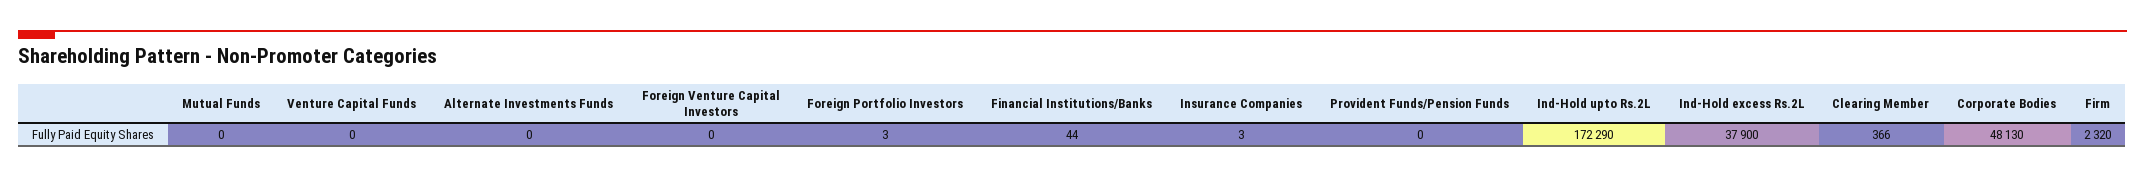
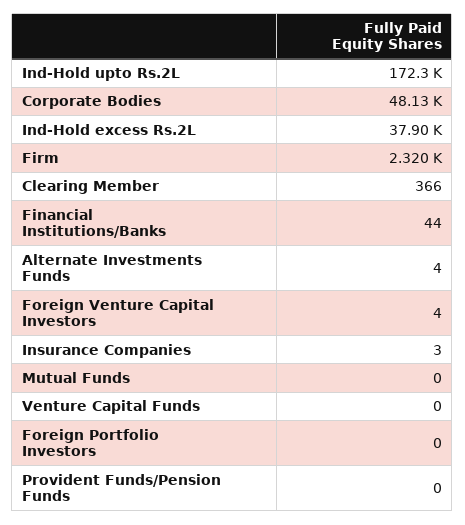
  {
    "Mutual Funds": 0,
    "Venture Capital Funds": 0,
-   "Alternate Investments Funds": 0,
+   "Alternate Investments Funds": 4,
-   "Foreign Venture Capital Investors": 0,
+   "Foreign Venture Capital Investors": 4,
-   "Foreign Portfolio Investors": 3,
+   "Foreign Portfolio Investors": 0,
    "Financial Institutions/Banks": 44,
    "Insurance Companies": 3,
    "Provident Funds/Pension Funds": 0,
    "Ind-Hold upto Rs.2L": 172290,
    "Ind-Hold excess Rs.2L": 37900,
    "Clearing Member": 366,
    "Corporate Bodies": 48130,
    "Firm": 2320
  }

